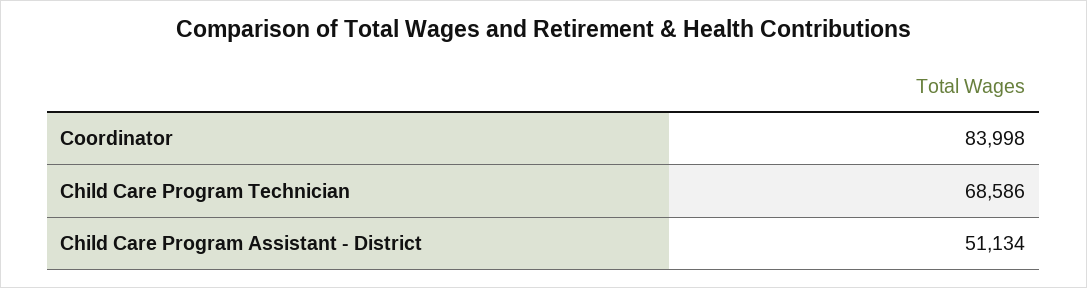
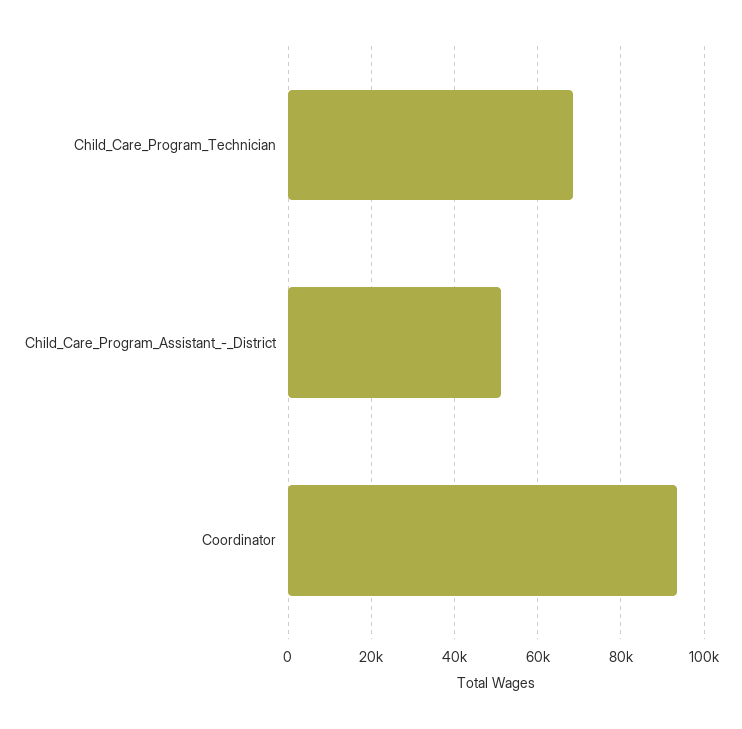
  {
-   "Coordinator": 83998,
+   "Coordinator": 94000,
    "Child Care Program Technician": 68586,
    "Child Care Program Assistant - District": 51134
  }

